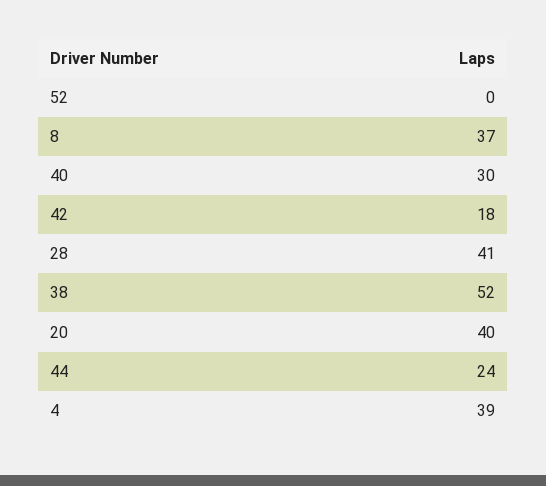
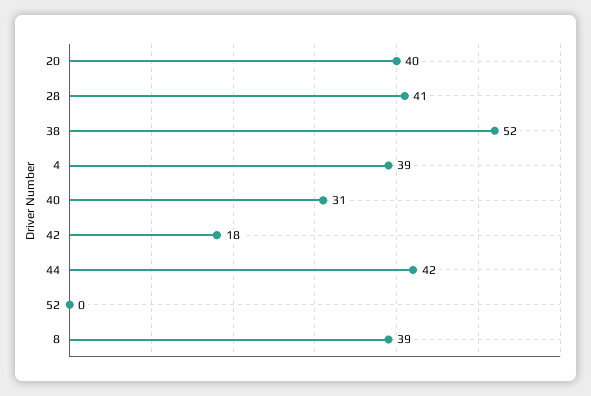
  {
    "52": 0,
-   "8": 37,
+   "8": 39,
-   "40": 30,
+   "40": 31,
    "42": 18,
    "28": 41,
    "38": 52,
    "20": 40,
-   "44": 24,
+   "44": 42,
    "4": 39
  }

